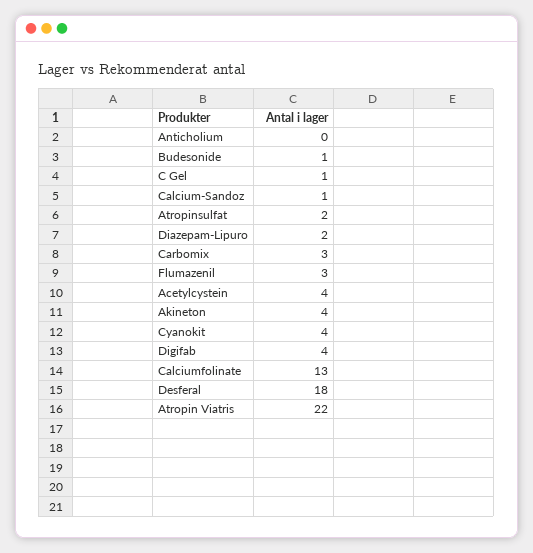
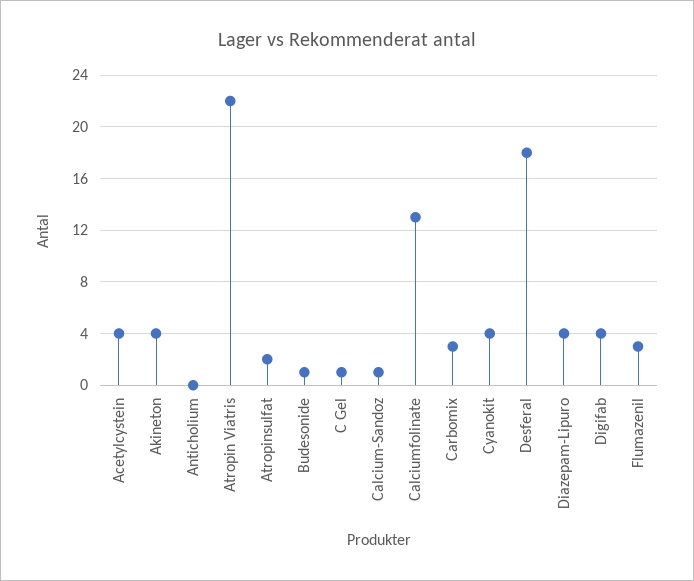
  {
    "Anticholium": 0,
    "Budesonide": 1,
    "C Gel": 1,
    "Calcium-Sandoz": 1,
    "Atropinsulfat": 2,
-   "Diazepam-Lipuro": 2,
+   "Diazepam-Lipuro": 4,
    "Carbomix": 3,
    "Flumazenil": 3,
    "Acetylcystein": 4,
    "Akineton": 4,
    "Cyanokit": 4,
    "Digifab": 4,
    "Calciumfolinate": 13,
    "Desferal": 18,
    "Atropin Viatris": 22
  }

